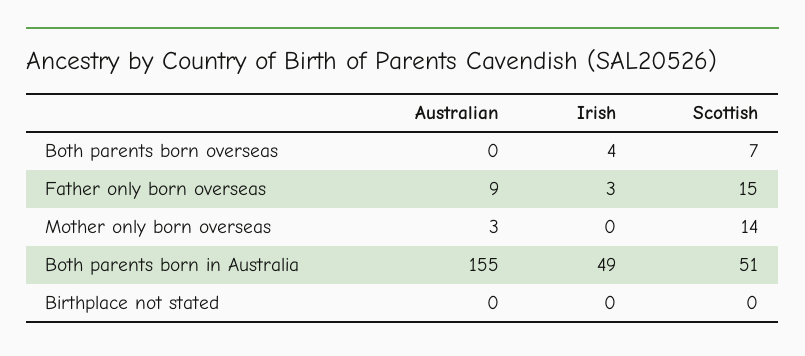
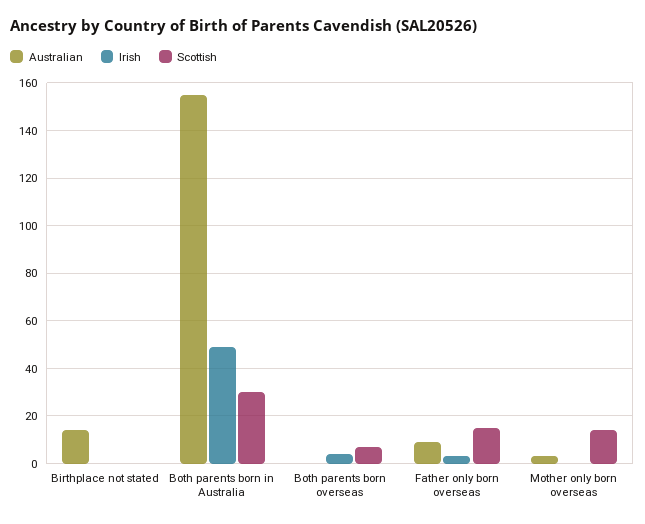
  {
    "Australian": {
      "Both parents born overseas": 0,
      "Father only born overseas": 9,
      "Mother only born overseas": 3,
      "Both parents born in Australia": 155,
-     "Birthplace not stated": 0
+     "Birthplace not stated": 15
    },
    "Irish": {
      "Both parents born overseas": 4,
      "Father only born overseas": 3,
      "Mother only born overseas": 0,
      "Both parents born in Australia": 49,
      "Birthplace not stated": 0
    },
    "Scottish": {
      "Both parents born overseas": 7,
      "Father only born overseas": 15,
      "Mother only born overseas": 14,
-     "Both parents born in Australia": 51,
+     "Both parents born in Australia": 30,
      "Birthplace not stated": 0
    }
  }

